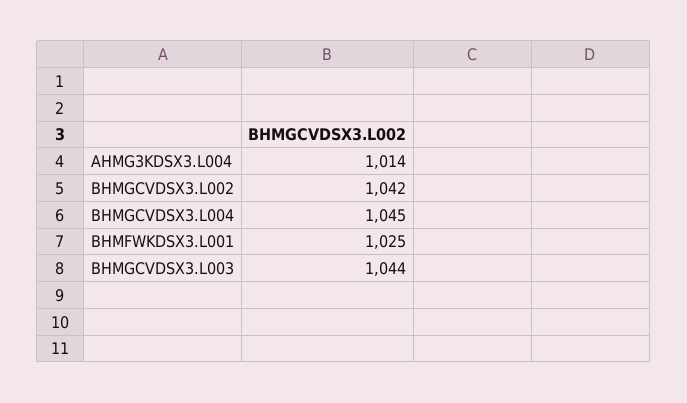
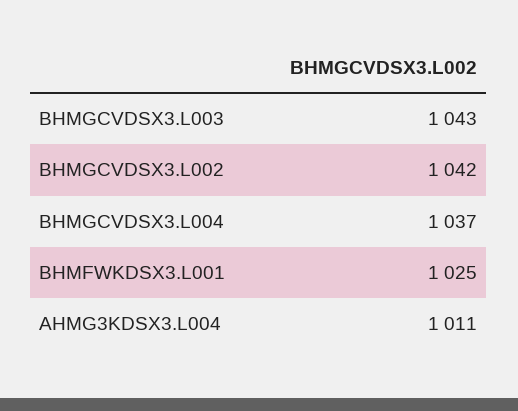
  {
-   "AHMG3KDSX3.L004": 1014,
+   "AHMG3KDSX3.L004": 1011,
    "BHMGCVDSX3.L002": 1042,
-   "BHMGCVDSX3.L004": 1045,
+   "BHMGCVDSX3.L004": 1037,
    "BHMFWKDSX3.L001": 1025,
-   "BHMGCVDSX3.L003": 1044
+   "BHMGCVDSX3.L003": 1043
  }

